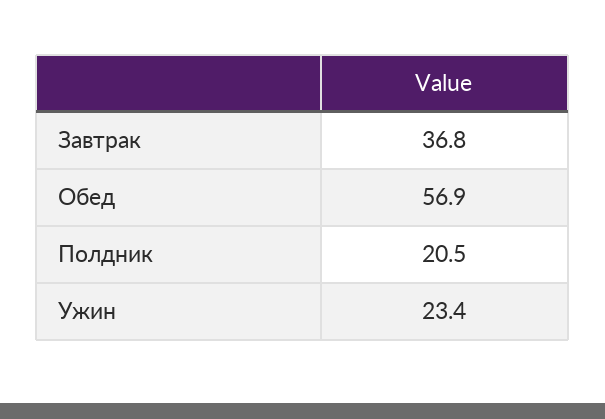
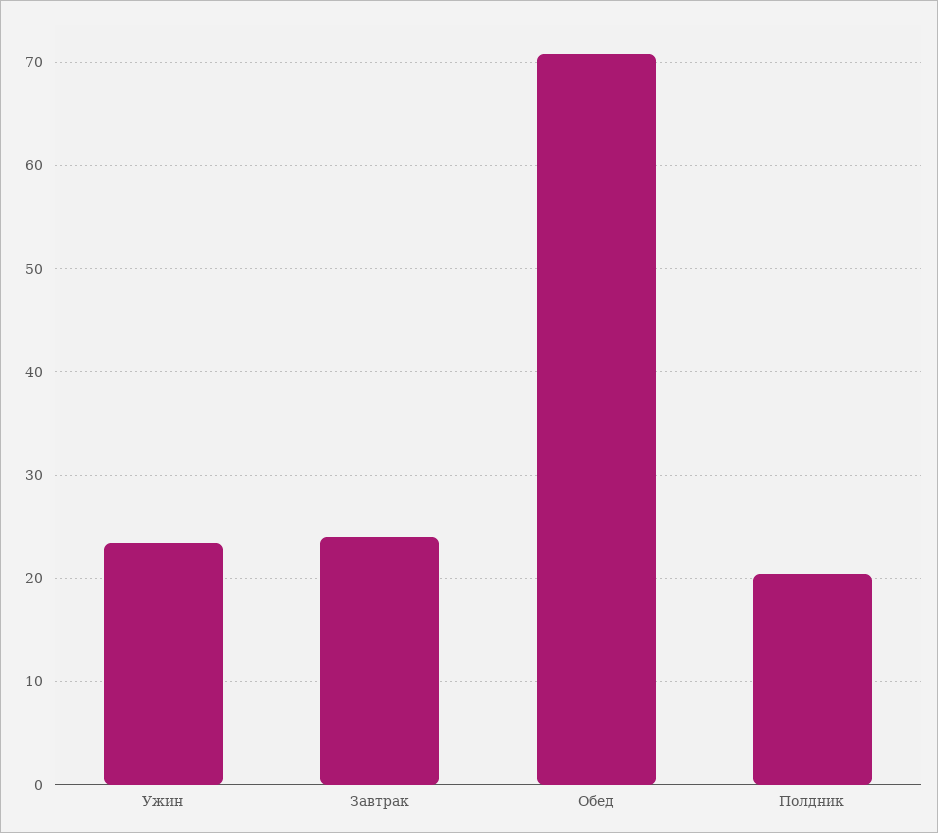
  {
-   "Завтрак": 36.8,
+   "Завтрак": 24,
-   "Обед": 56.9,
+   "Обед": 71,
    "Полдник": 20.5,
    "Ужин": 23.4
  }

